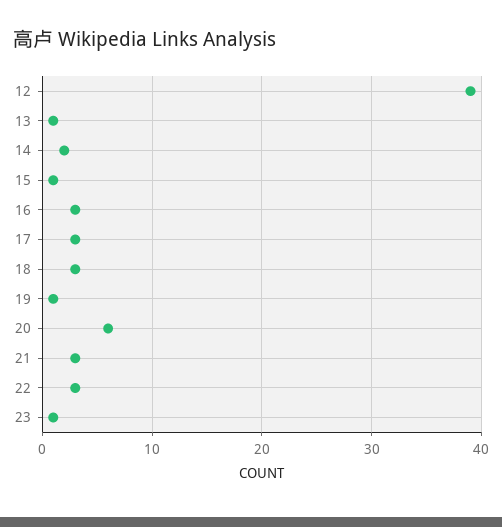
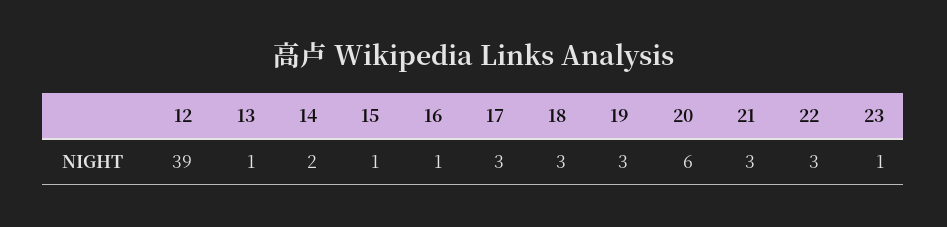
  {
    "12": 39,
    "13": 1,
    "14": 2,
    "15": 1,
-   "16": 3,
+   "16": 1,
    "17": 3,
    "18": 3,
-   "19": 1,
+   "19": 3,
    "20": 6,
    "21": 3,
    "22": 3,
    "23": 1
  }

